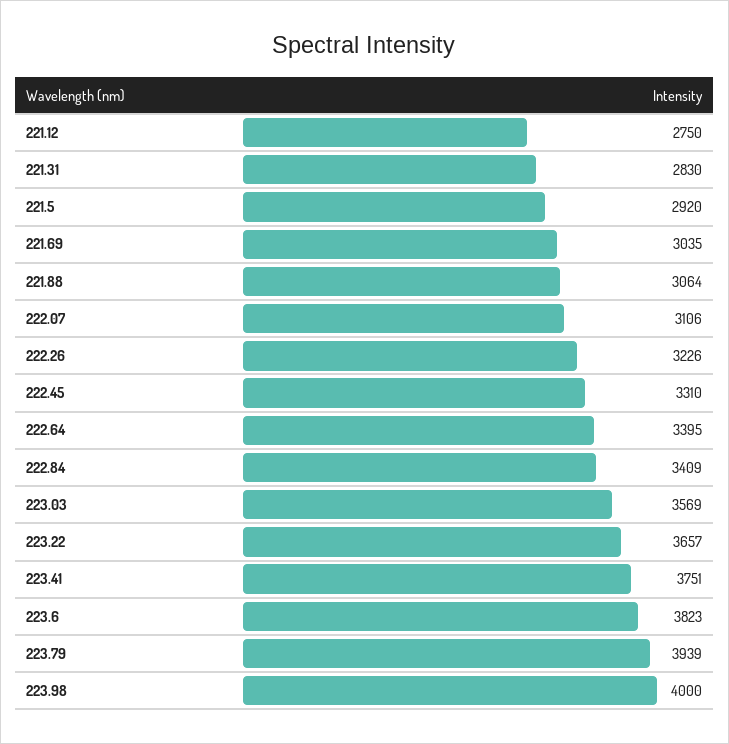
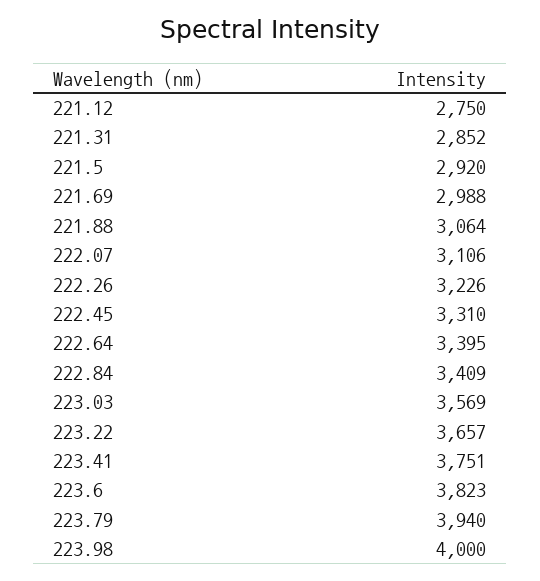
  {
    "221.12": 2750,
-   "221.31": 2830,
+   "221.31": 2852,
    "221.5": 2920,
-   "221.69": 3035,
+   "221.69": 2988,
    "221.88": 3064,
    "222.07": 3106,
    "222.26": 3226,
    "222.45": 3310,
    "222.64": 3395,
    "222.84": 3409,
    "223.03": 3569,
    "223.22": 3657,
    "223.41": 3751,
    "223.6": 3823,
-   "223.79": 3939,
+   "223.79": 3940,
    "223.98": 4000
  }

